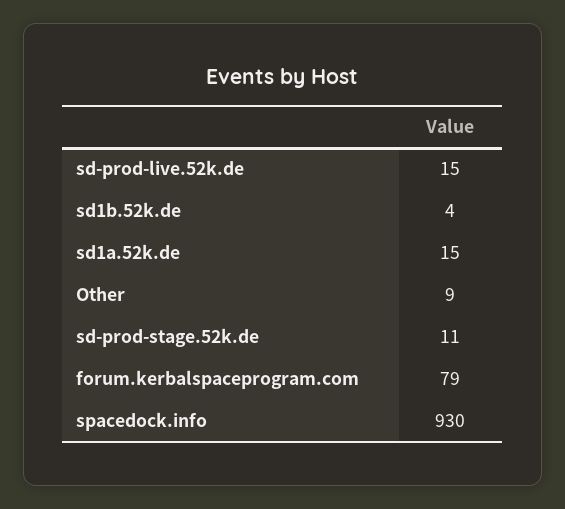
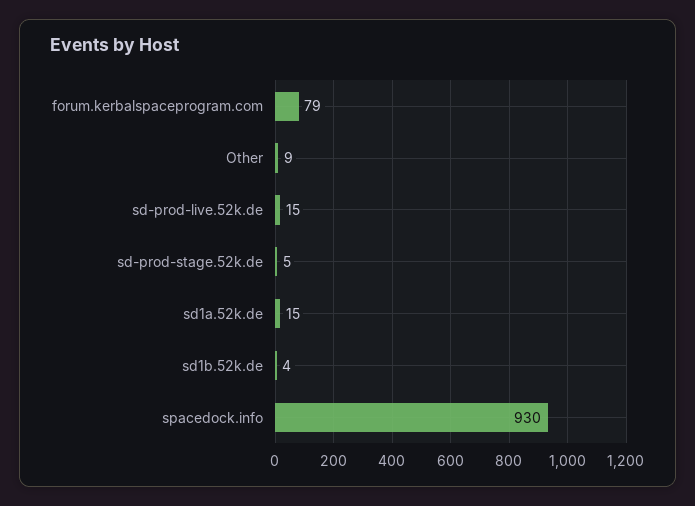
  {
    "sd-prod-live.52k.de": 15,
    "sd1b.52k.de": 4,
    "sd1a.52k.de": 15,
    "Other": 9,
-   "sd-prod-stage.52k.de": 11,
+   "sd-prod-stage.52k.de": 5,
    "forum.kerbalspaceprogram.com": 79,
    "spacedock.info": 930
  }

